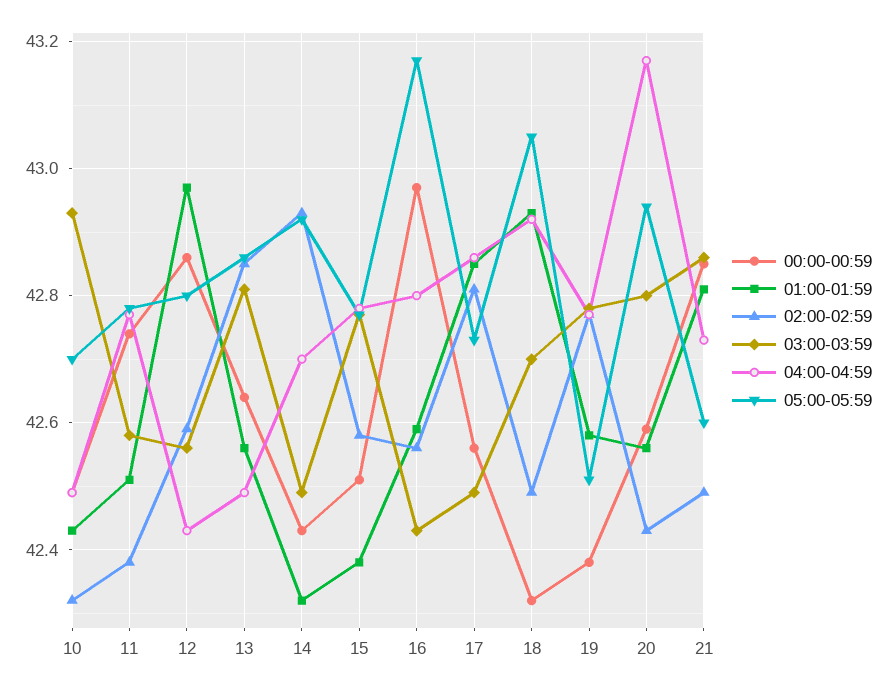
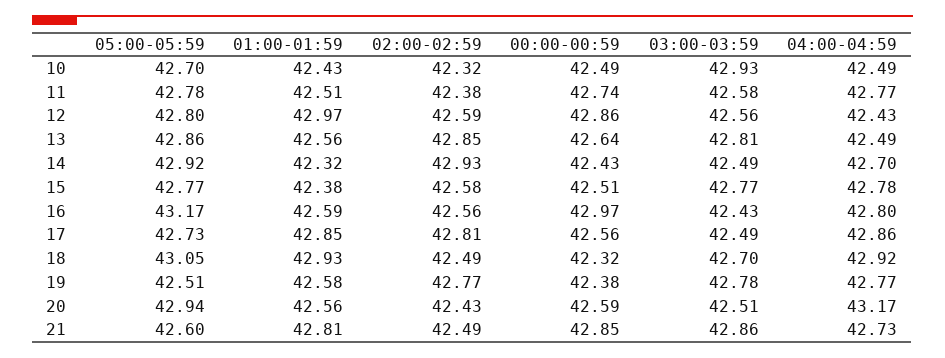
  {
    "00:00-00:59": {
      "10": 42.49,
      "11": 42.74,
      "12": 42.86,
      "13": 42.64,
      "14": 42.43,
      "15": 42.51,
      "16": 42.97,
      "17": 42.56,
      "18": 42.32,
      "19": 42.38,
      "20": 42.59,
      "21": 42.85
    },
    "01:00-01:59": {
      "10": 42.43,
      "11": 42.51,
      "12": 42.97,
      "13": 42.56,
      "14": 42.32,
      "15": 42.38,
      "16": 42.59,
      "17": 42.85,
      "18": 42.93,
      "19": 42.58,
      "20": 42.56,
      "21": 42.81
    },
    "02:00-02:59": {
      "10": 42.32,
      "11": 42.38,
      "12": 42.59,
      "13": 42.85,
      "14": 42.93,
      "15": 42.58,
      "16": 42.56,
      "17": 42.81,
      "18": 42.49,
      "19": 42.77,
      "20": 42.43,
      "21": 42.49
    },
    "03:00-03:59": {
      "10": 42.93,
      "11": 42.58,
      "12": 42.56,
      "13": 42.81,
      "14": 42.49,
      "15": 42.77,
      "16": 42.43,
      "17": 42.49,
      "18": 42.7,
      "19": 42.78,
-     "20": 42.8,
+     "20": 42.51,
      "21": 42.86
    },
    "04:00-04:59": {
      "10": 42.49,
      "11": 42.77,
      "12": 42.43,
      "13": 42.49,
      "14": 42.7,
      "15": 42.78,
      "16": 42.8,
      "17": 42.86,
      "18": 42.92,
      "19": 42.77,
      "20": 43.17,
      "21": 42.73
    },
    "05:00-05:59": {
      "10": 42.7,
      "11": 42.78,
      "12": 42.8,
      "13": 42.86,
      "14": 42.92,
      "15": 42.77,
      "16": 43.17,
      "17": 42.73,
      "18": 43.05,
      "19": 42.51,
      "20": 42.94,
      "21": 42.6
    }
  }

